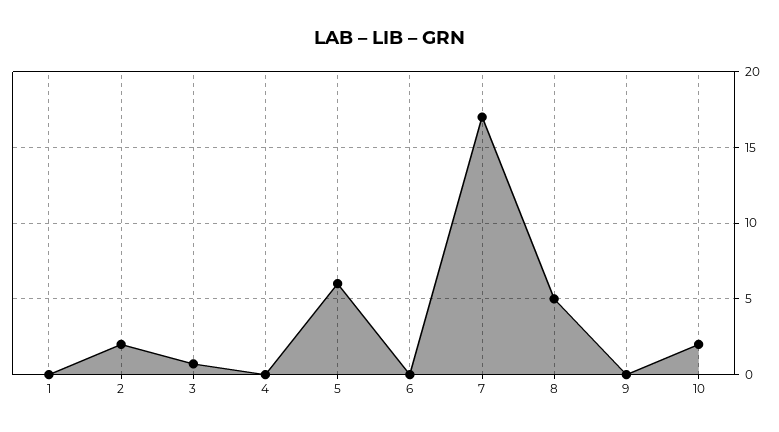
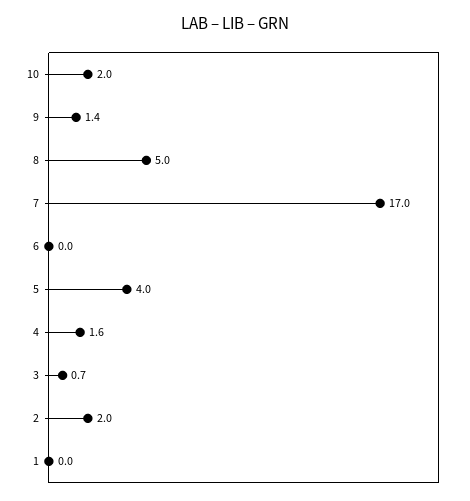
  {
    "1": 0,
    "2": 2,
    "3": 0.7,
-   "4": 0,
+   "4": 1.6,
-   "5": 6,
+   "5": 4,
    "6": 0,
    "7": 17,
    "8": 5,
-   "9": 0,
+   "9": 1.4,
    "10": 2
  }

